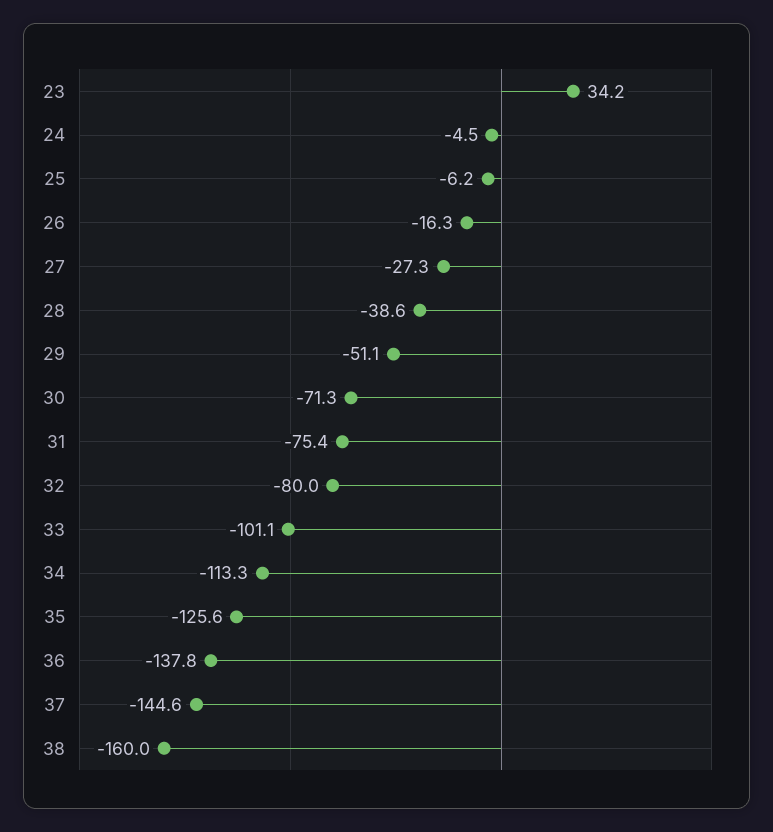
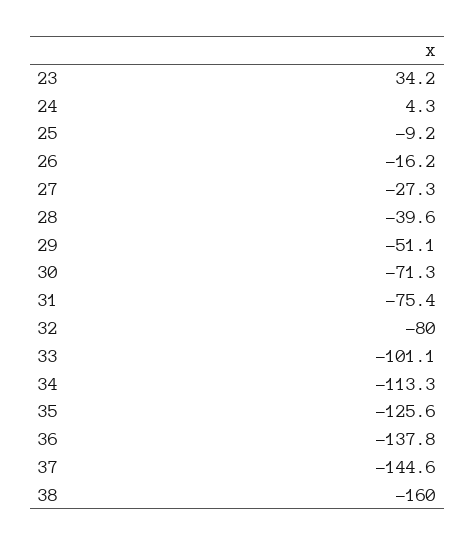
  {
    "23": 34.2,
-   "24": -4.5,
+   "24": 4.3,
-   "25": -6.2,
+   "25": -9.2,
-   "26": -16.3,
+   "26": -16.2,
    "27": -27.3,
-   "28": -38.6,
+   "28": -39.6,
    "29": -51.1,
    "30": -71.3,
    "31": -75.4,
    "32": -80,
    "33": -101.1,
    "34": -113.3,
    "35": -125.6,
    "36": -137.8,
    "37": -144.6,
    "38": -160
  }

